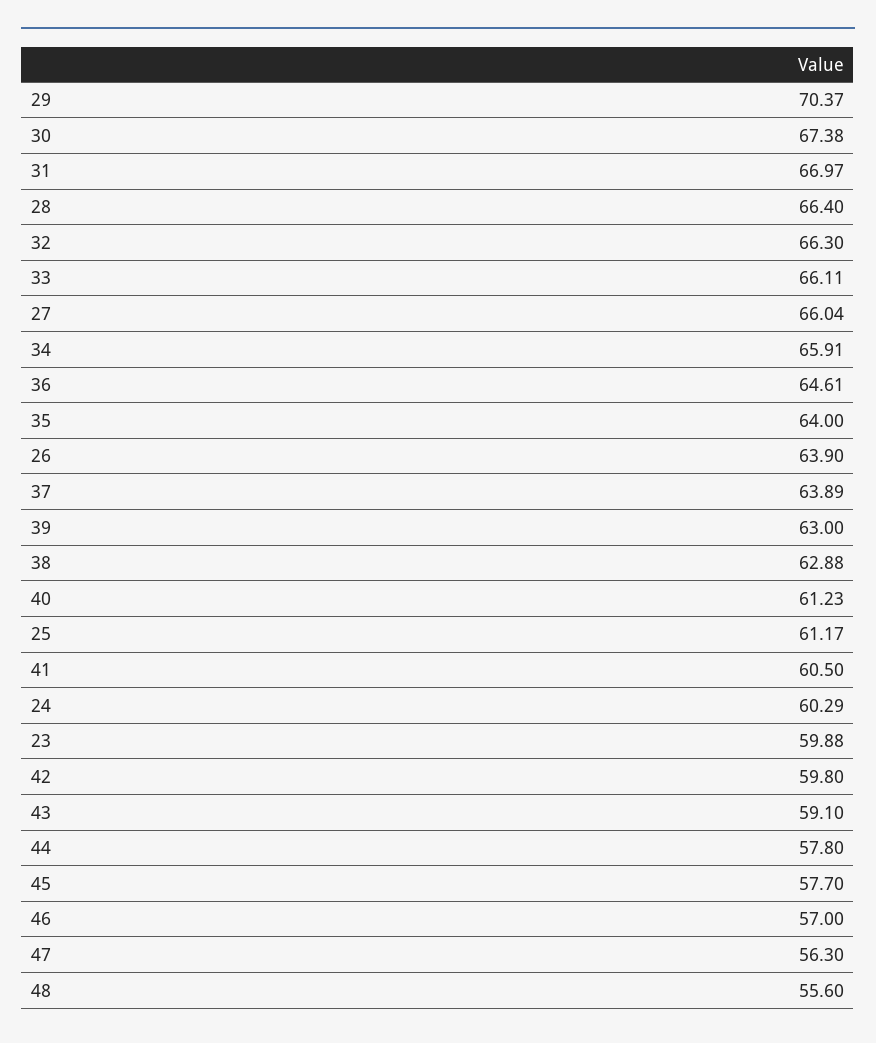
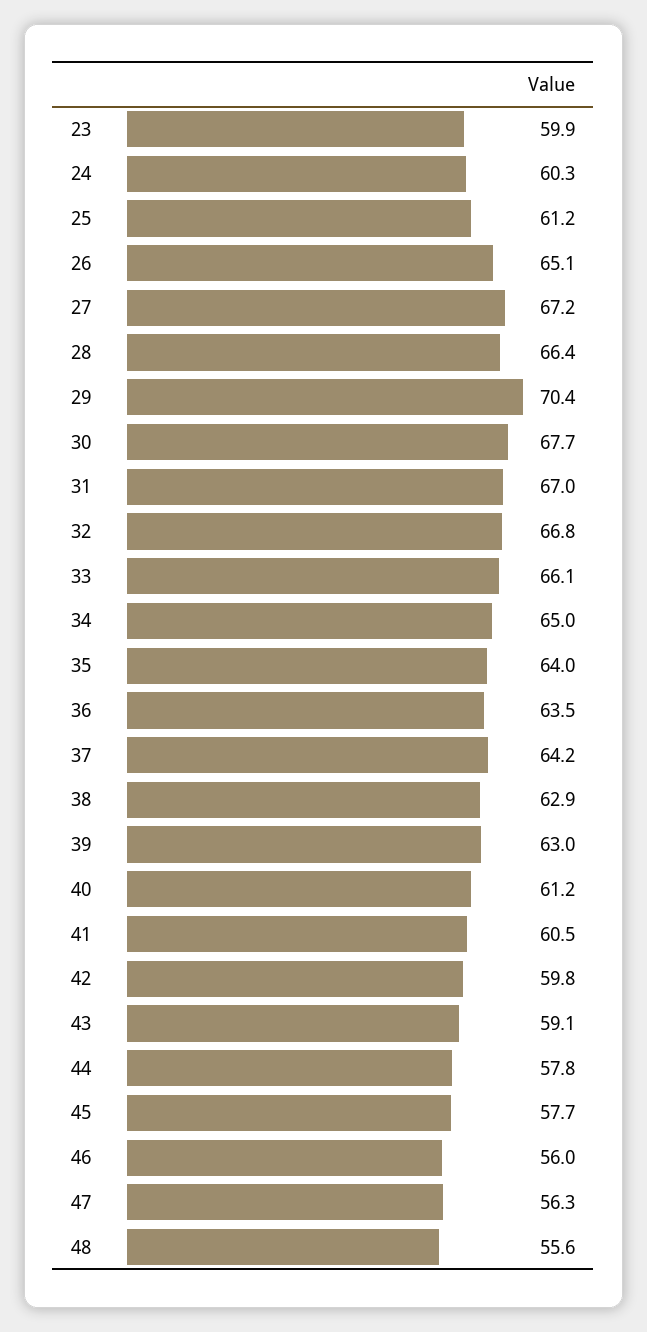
  {
    "29": 70.37,
-   "30": 67.38,
+   "30": 67.7,
    "31": 66.97,
    "28": 66.4,
-   "32": 66.3,
+   "32": 66.8,
    "33": 66.11,
-   "27": 66.04,
+   "27": 67.2,
-   "34": 65.91,
+   "34": 65,
-   "36": 64.61,
+   "36": 63.5,
    "35": 64,
-   "26": 63.9,
+   "26": 65.1,
-   "37": 63.89,
+   "37": 64.2,
    "39": 63,
    "38": 62.88,
    "40": 61.23,
    "25": 61.17,
    "41": 60.5,
    "24": 60.29,
    "23": 59.88,
    "42": 59.8,
    "43": 59.1,
    "44": 57.8,
    "45": 57.7,
-   "46": 57,
+   "46": 56,
    "47": 56.3,
    "48": 55.6
  }

